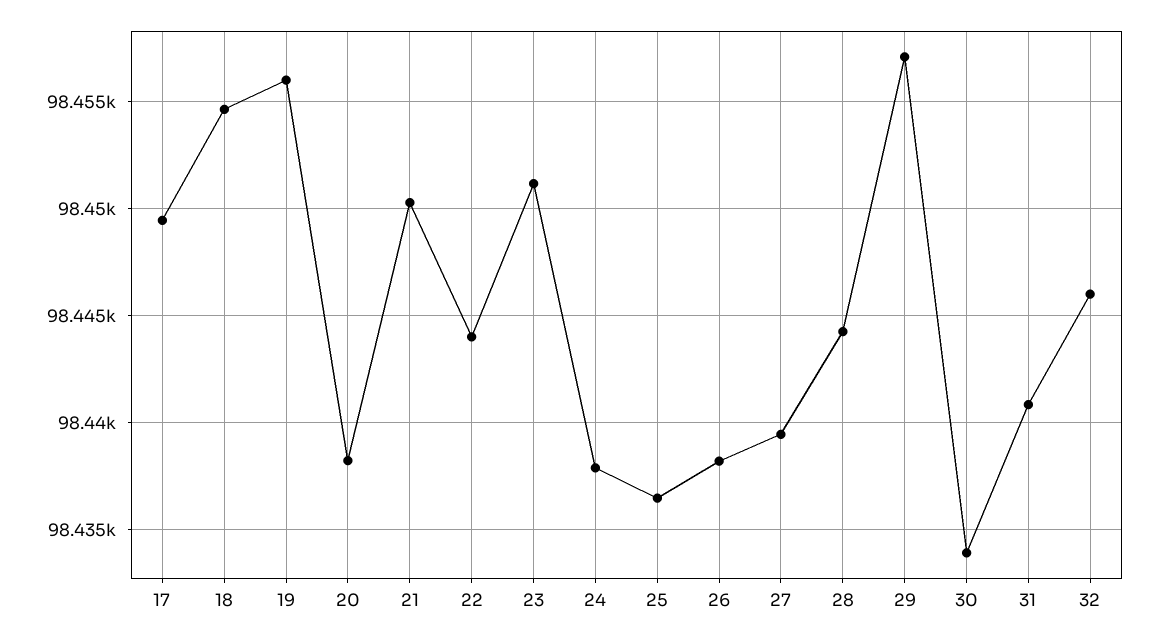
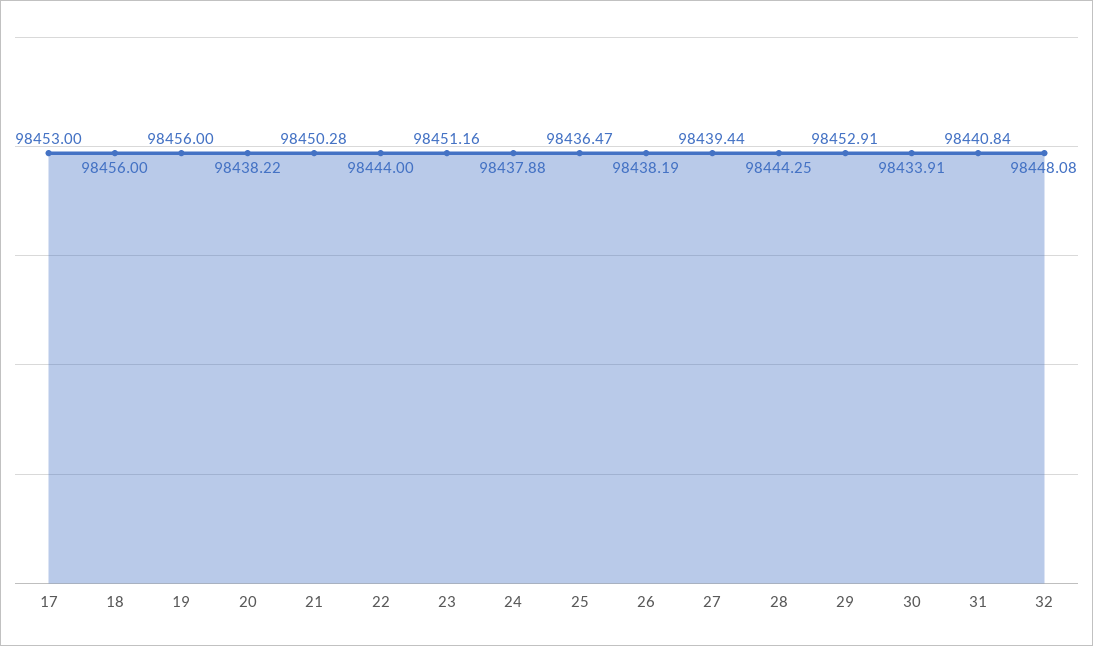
  {
-   "17": 98449.5,
+   "17": 98453,
-   "18": 98454.5,
+   "18": 98456,
    "19": 98456,
    "20": 98438.22,
    "21": 98450.28,
    "22": 98444,
    "23": 98451.16,
    "24": 98437.88,
    "25": 98436.47,
    "26": 98438.19,
    "27": 98439.44,
    "28": 98444.25,
-   "29": 98457,
+   "29": 98452.91,
    "30": 98433.91,
    "31": 98440.84,
-   "32": 98446
+   "32": 98448.08
  }

